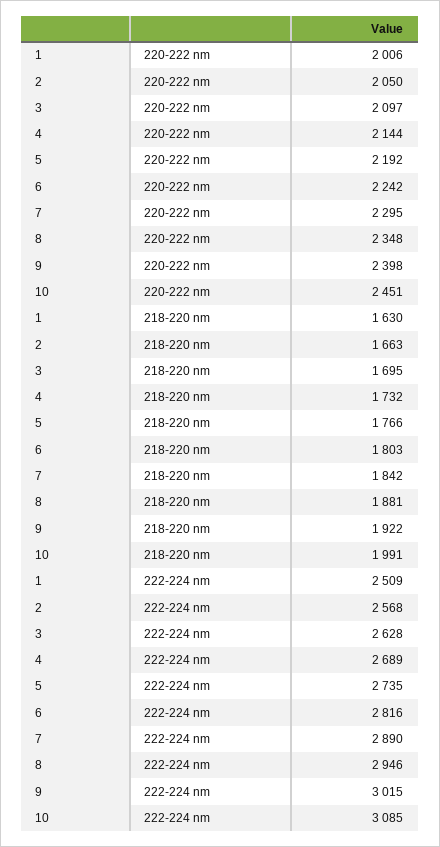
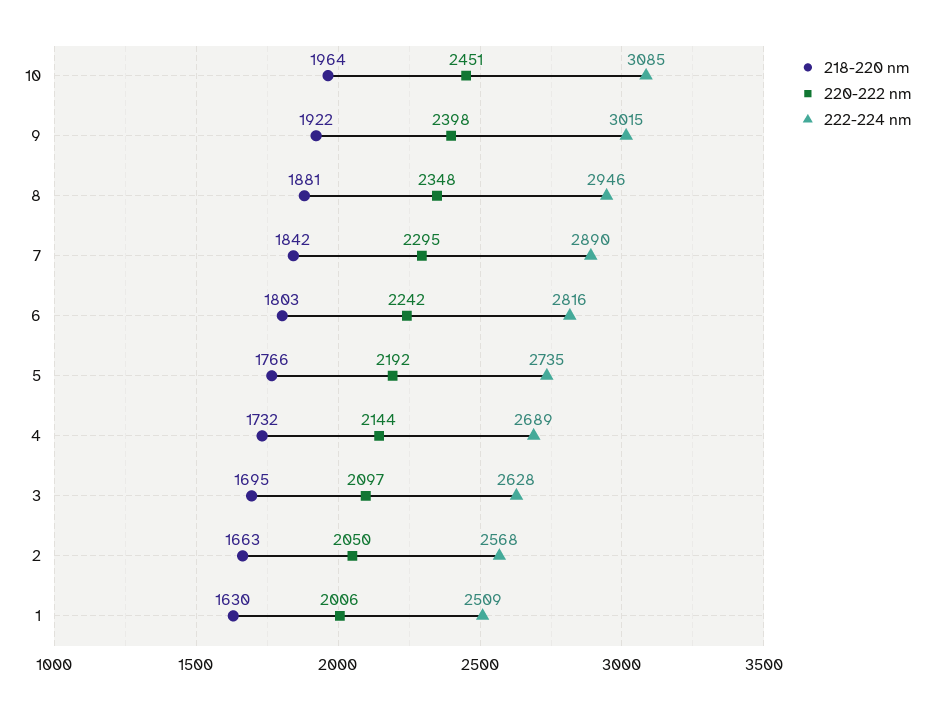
  {
    "220-222 nm": {
      "1": 2006,
      "2": 2050,
      "3": 2097,
      "4": 2144,
      "5": 2192,
      "6": 2242,
      "7": 2295,
      "8": 2348,
      "9": 2398,
      "10": 2451
    },
    "218-220 nm": {
      "1": 1630,
      "2": 1663,
      "3": 1695,
      "4": 1732,
      "5": 1766,
      "6": 1803,
      "7": 1842,
      "8": 1881,
      "9": 1922,
-     "10": 1991
+     "10": 1964
    },
    "222-224 nm": {
      "1": 2509,
      "2": 2568,
      "3": 2628,
      "4": 2689,
      "5": 2735,
      "6": 2816,
      "7": 2890,
      "8": 2946,
      "9": 3015,
      "10": 3085
    }
  }

